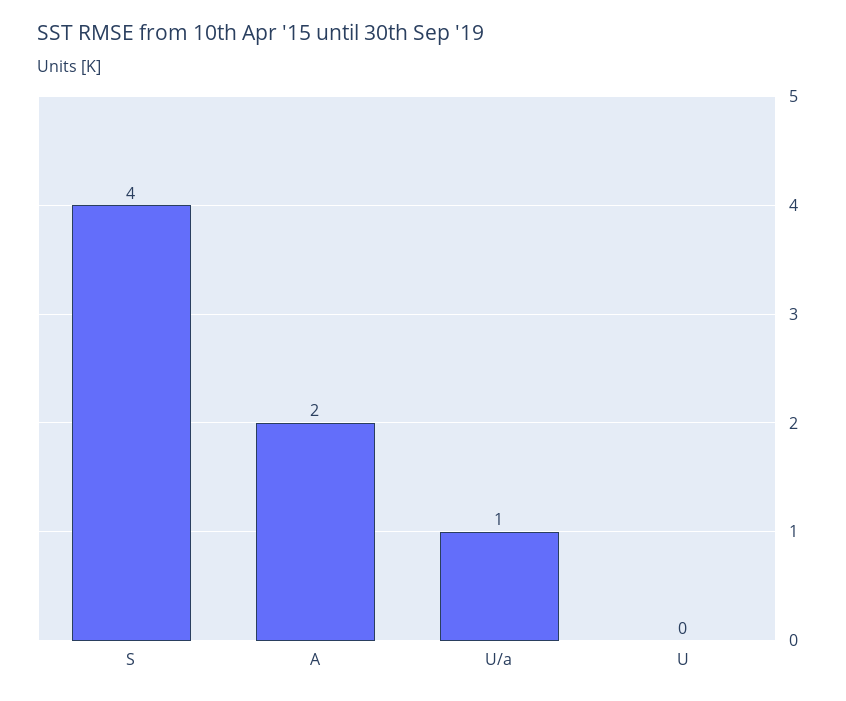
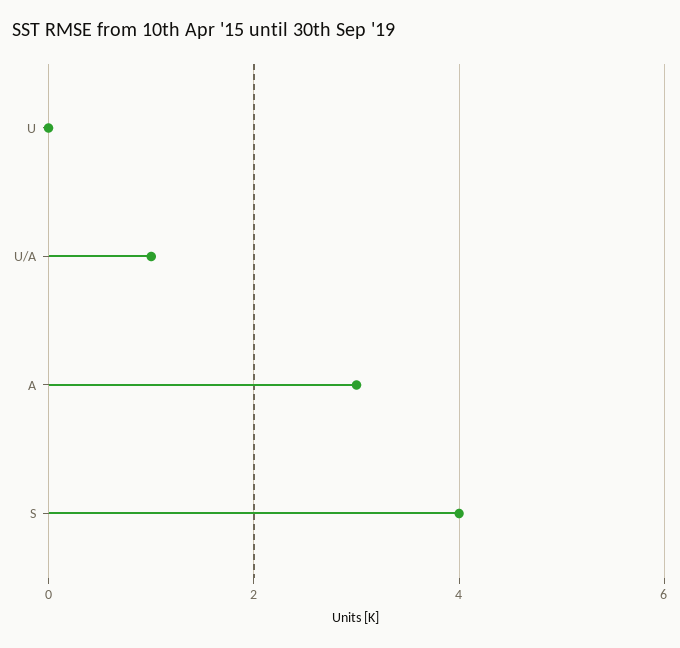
  {
    "S": 4,
-   "A": 2,
+   "A": 3,
    "U/a": 1,
    "U": 0
  }

